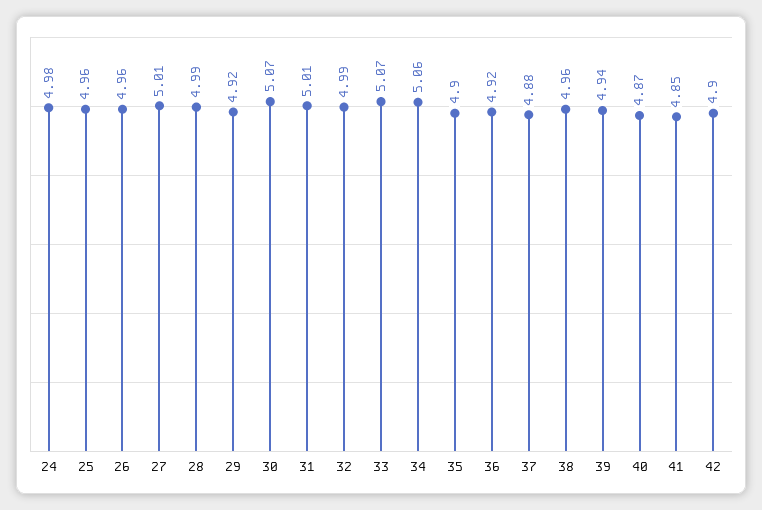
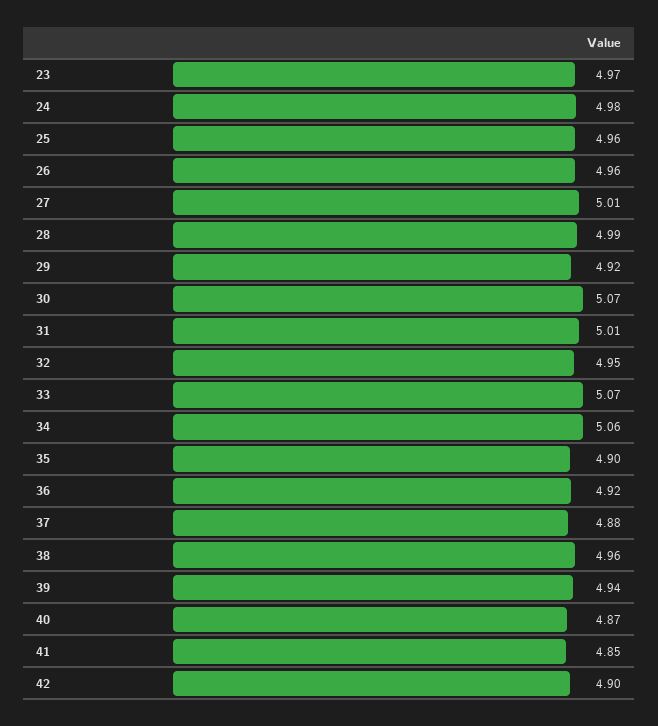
  {
    "24": 4.98,
    "25": 4.96,
    "26": 4.96,
    "27": 5.01,
    "28": 4.99,
    "29": 4.92,
    "30": 5.07,
    "31": 5.01,
-   "32": 4.99,
+   "32": 4.95,
    "33": 5.07,
    "34": 5.06,
    "35": 4.9,
    "36": 4.92,
    "37": 4.88,
    "38": 4.96,
    "39": 4.94,
    "40": 4.87,
    "41": 4.85,
-   "42": 4.9
+   "42": 4.9,
+   "23": 4.97
  }

